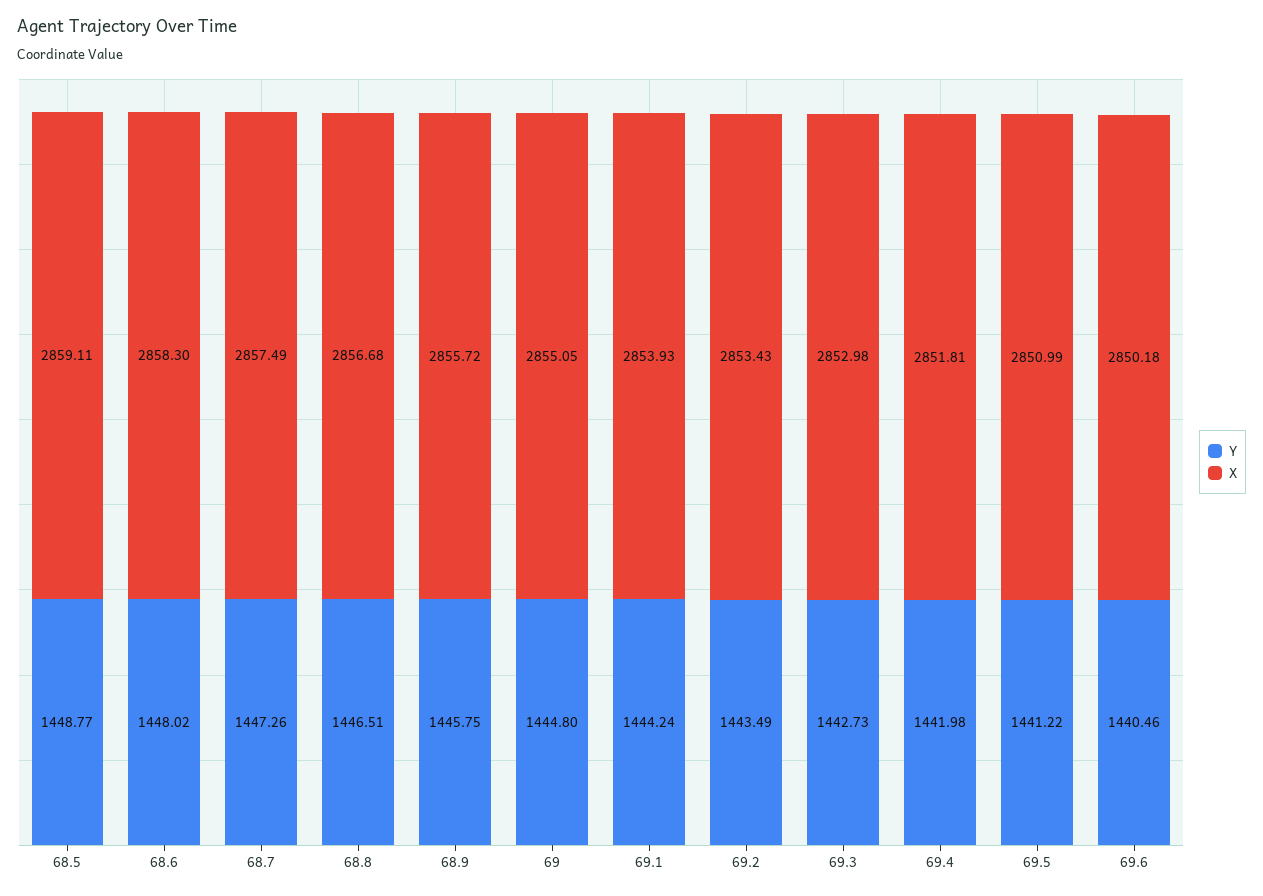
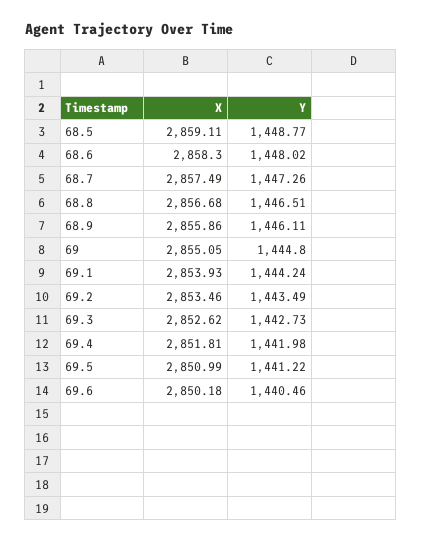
  {
    "Y": {
      "68.5": 1448.77,
      "68.6": 1448.02,
      "68.7": 1447.26,
      "68.8": 1446.51,
-     "68.9": 1445.75,
+     "68.9": 1446.11,
      "69": 1444.8,
      "69.1": 1444.24,
      "69.2": 1443.49,
      "69.3": 1442.73,
      "69.4": 1441.98,
      "69.5": 1441.22,
      "69.6": 1440.46
    },
    "X": {
      "68.5": 2859.11,
      "68.6": 2858.3,
      "68.7": 2857.49,
      "68.8": 2856.68,
-     "68.9": 2855.72,
+     "68.9": 2855.86,
      "69": 2855.05,
      "69.1": 2853.93,
-     "69.2": 2853.43,
+     "69.2": 2853.46,
-     "69.3": 2852.98,
+     "69.3": 2852.62,
      "69.4": 2851.81,
      "69.5": 2850.99,
      "69.6": 2850.18
    }
  }

